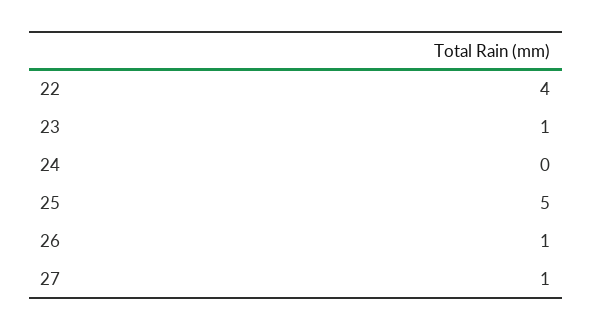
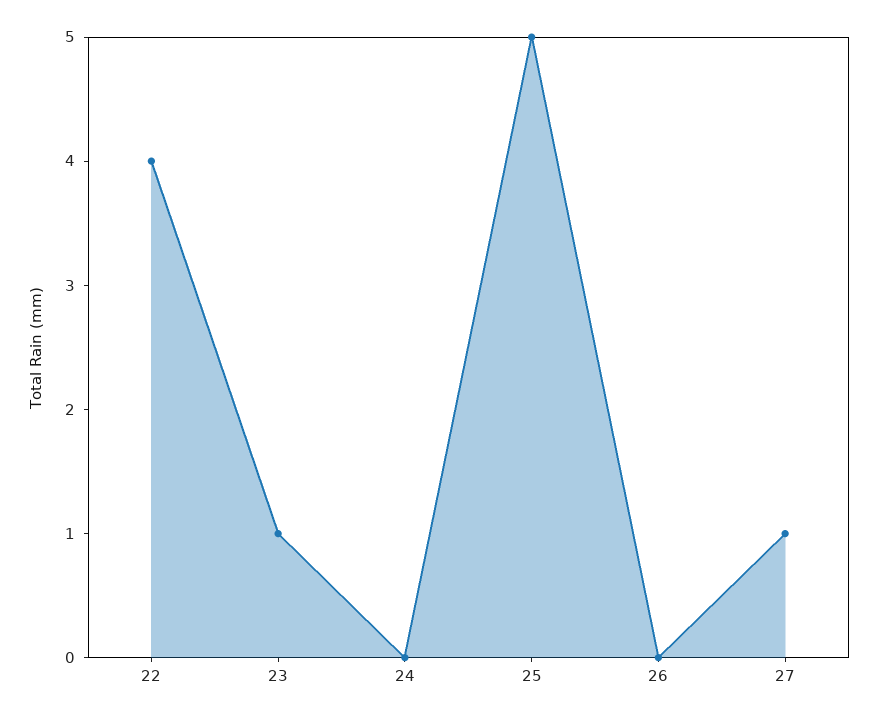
  {
    "22": 4,
    "23": 1,
    "24": 0,
    "25": 5,
-   "26": 1,
+   "26": 0,
    "27": 1
  }

